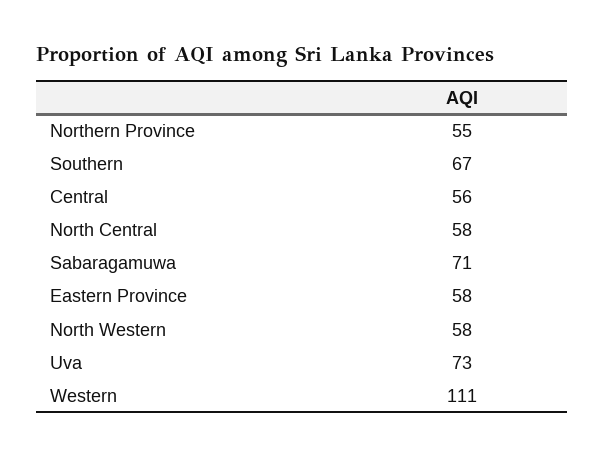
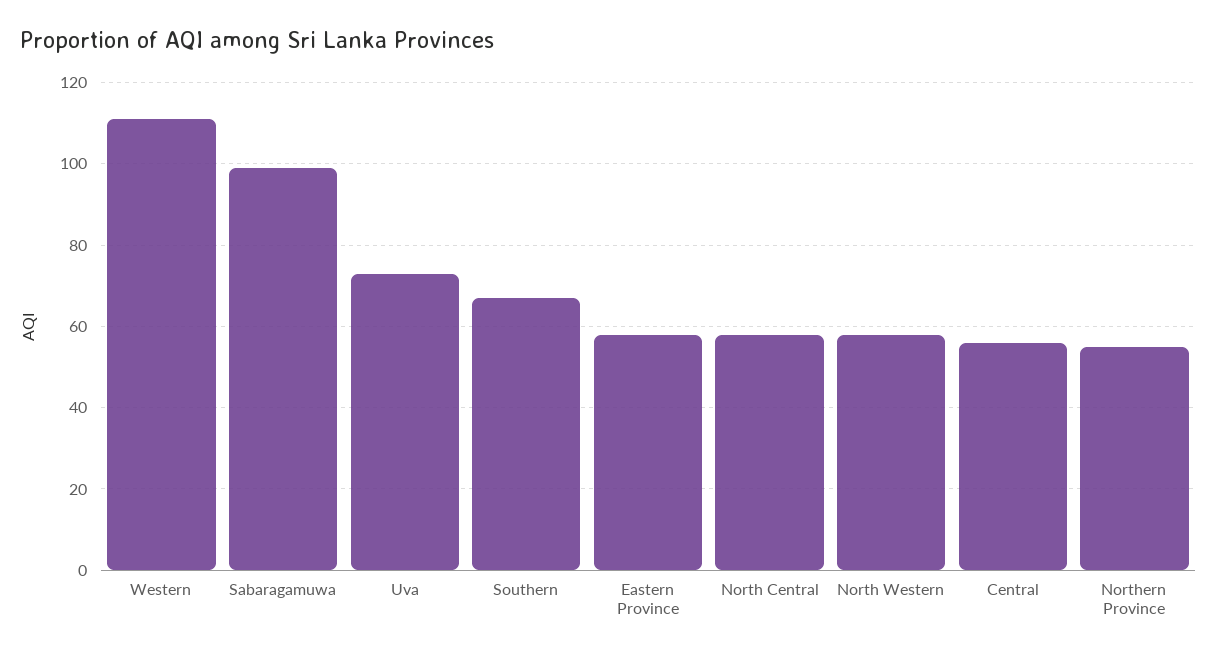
  {
    "Northern Province": 55,
    "Southern": 67,
    "Central": 56,
    "North Central": 58,
-   "Sabaragamuwa": 71,
+   "Sabaragamuwa": 100,
    "Eastern Province": 58,
    "North Western": 58,
    "Uva": 73,
    "Western": 111
  }

